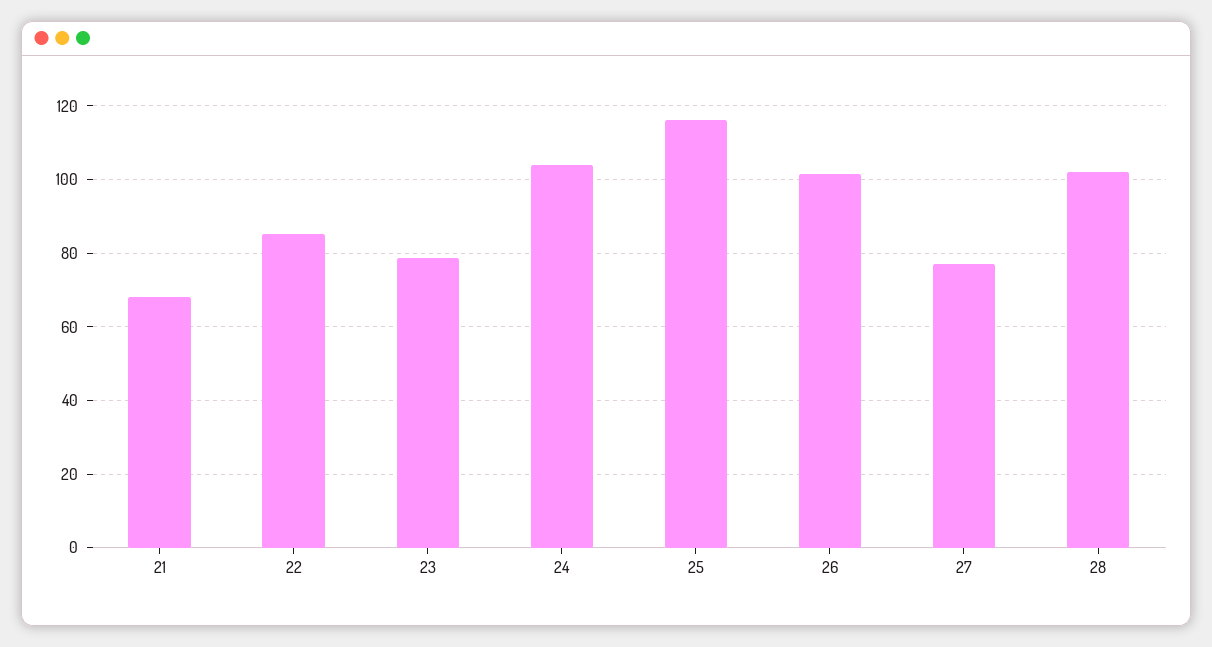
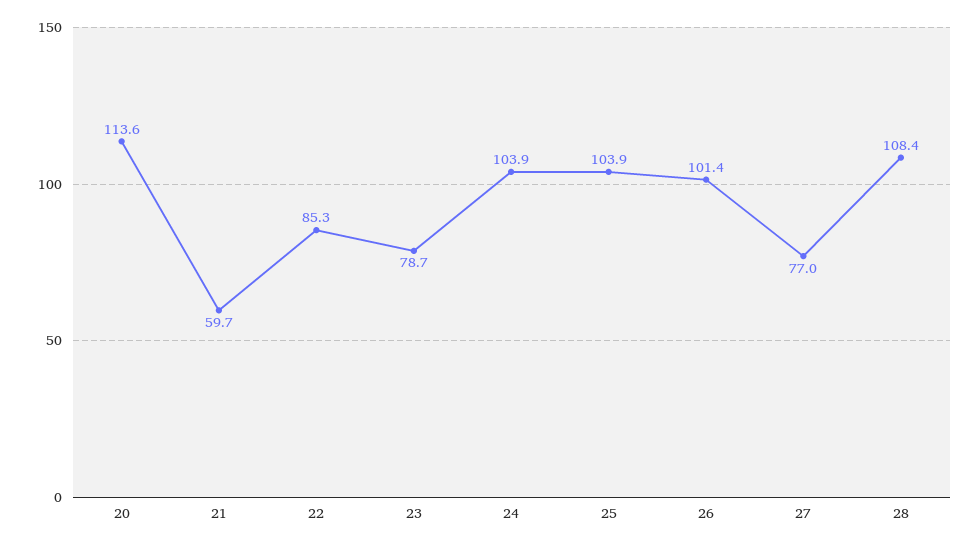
  {
-   "21": 68,
+   "21": 59.7,
    "22": 85.3,
    "23": 78.7,
    "24": 103.9,
-   "25": 116,
+   "25": 103.9,
    "26": 101.4,
    "27": 77,
-   "28": 102
+   "28": 108.4,
+   "20": 113.6
  }

